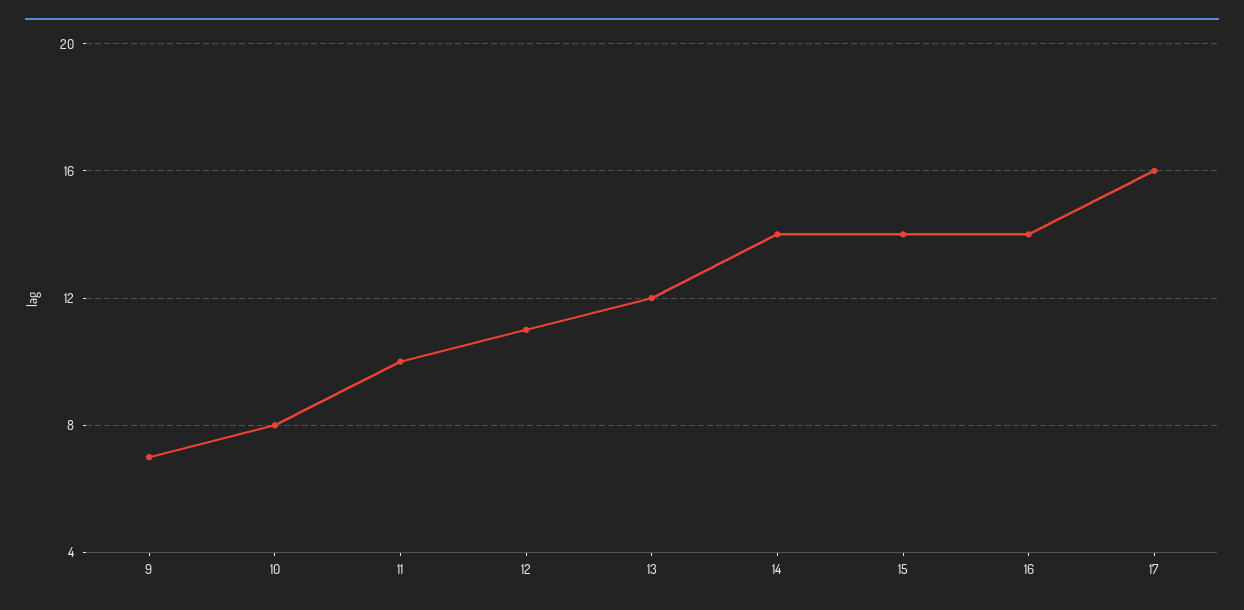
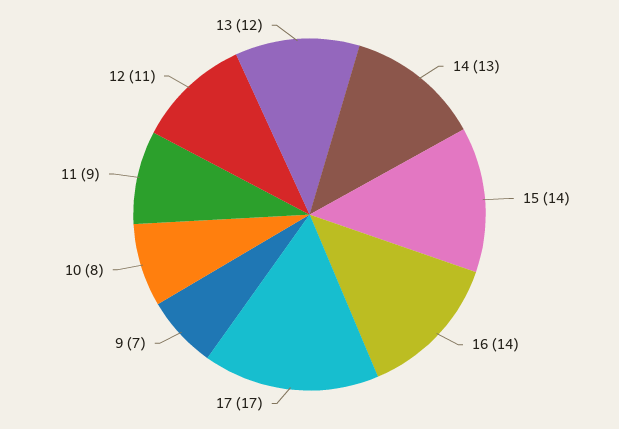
  {
    "9": 7,
    "10": 8,
-   "11": 10,
+   "11": 9,
    "12": 11,
    "13": 12,
-   "14": 14,
+   "14": 13,
    "15": 14,
    "16": 14,
-   "17": 16
+   "17": 17
  }

